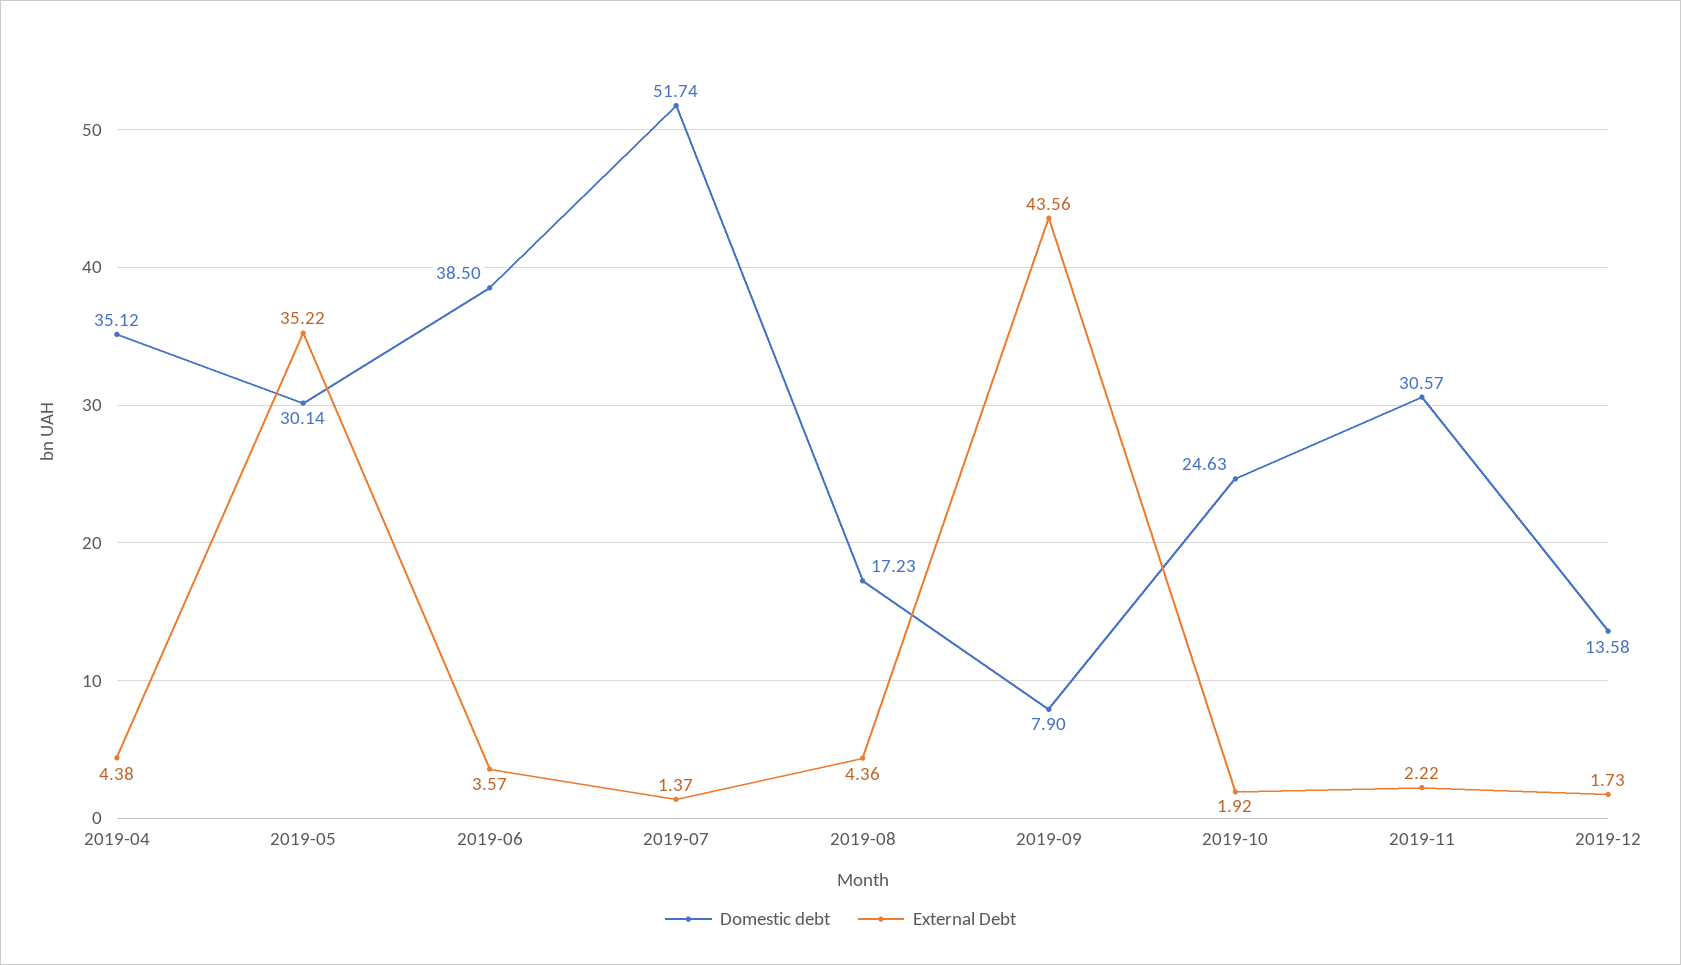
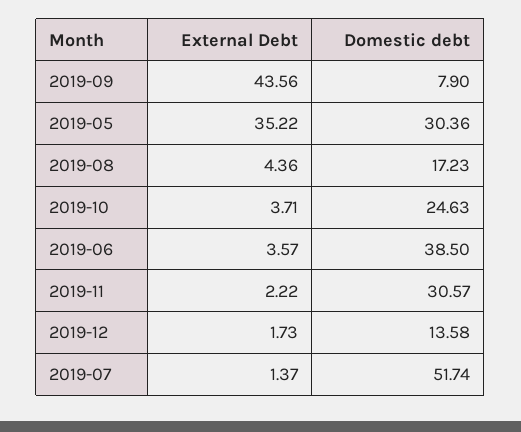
  {
    "Domestic debt": {
-     "2019-04": 35.12,
-     "2019-05": 30.14,
+     "2019-05": 30.36,
      "2019-06": 38.5,
      "2019-07": 51.74,
      "2019-08": 17.23,
      "2019-09": 7.9,
      "2019-10": 24.63,
      "2019-11": 30.57,
      "2019-12": 13.58
    },
    "External Debt": {
-     "2019-04": 4.38,
      "2019-05": 35.22,
      "2019-06": 3.57,
      "2019-07": 1.37,
      "2019-08": 4.36,
      "2019-09": 43.56,
-     "2019-10": 1.92,
+     "2019-10": 3.71,
      "2019-11": 2.22,
      "2019-12": 1.73
    }
  }

